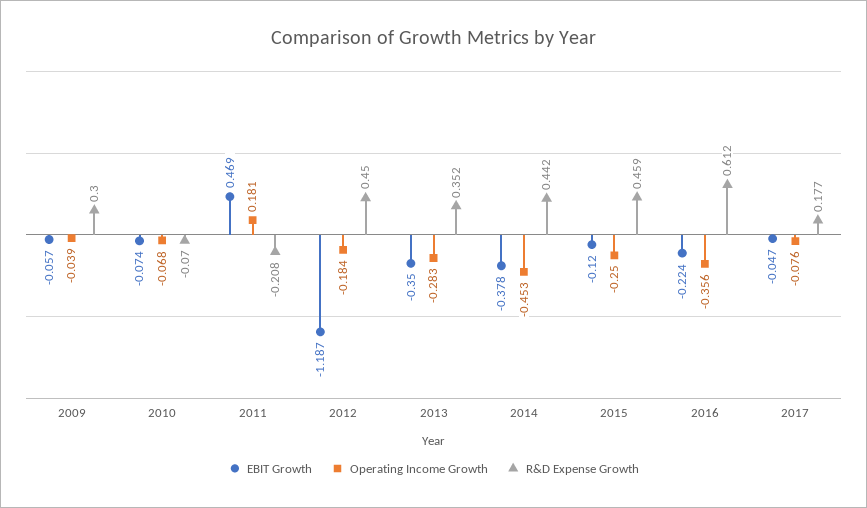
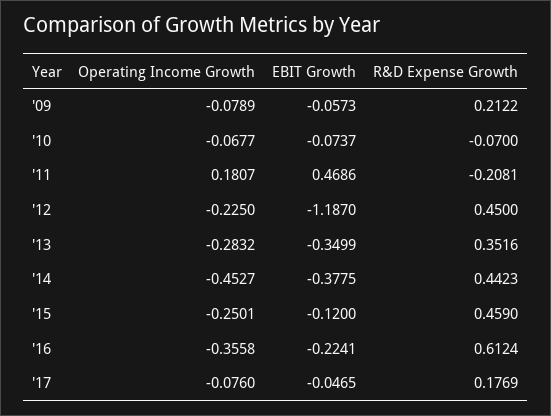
  {
    "EBIT Growth": {
      "2009": -0.0573,
      "2010": -0.0737,
      "2011": 0.4686,
      "2012": -1.187,
      "2013": -0.3499,
      "2014": -0.3775,
      "2015": -0.12,
      "2016": -0.2241,
      "2017": -0.0465
    },
    "Operating Income Growth": {
-     "2009": -0.039,
+     "2009": -0.0789,
      "2010": -0.0677,
      "2011": 0.1807,
-     "2012": -0.184,
+     "2012": -0.225,
      "2013": -0.2832,
      "2014": -0.4527,
      "2015": -0.2501,
      "2016": -0.3558,
      "2017": -0.076
    },
    "R&D Expense Growth": {
-     "2009": 0.3,
+     "2009": 0.2122,
      "2010": -0.07,
      "2011": -0.2081,
      "2012": 0.45,
      "2013": 0.3516,
      "2014": 0.4423,
      "2015": 0.459,
      "2016": 0.6124,
      "2017": 0.1769
    }
  }

